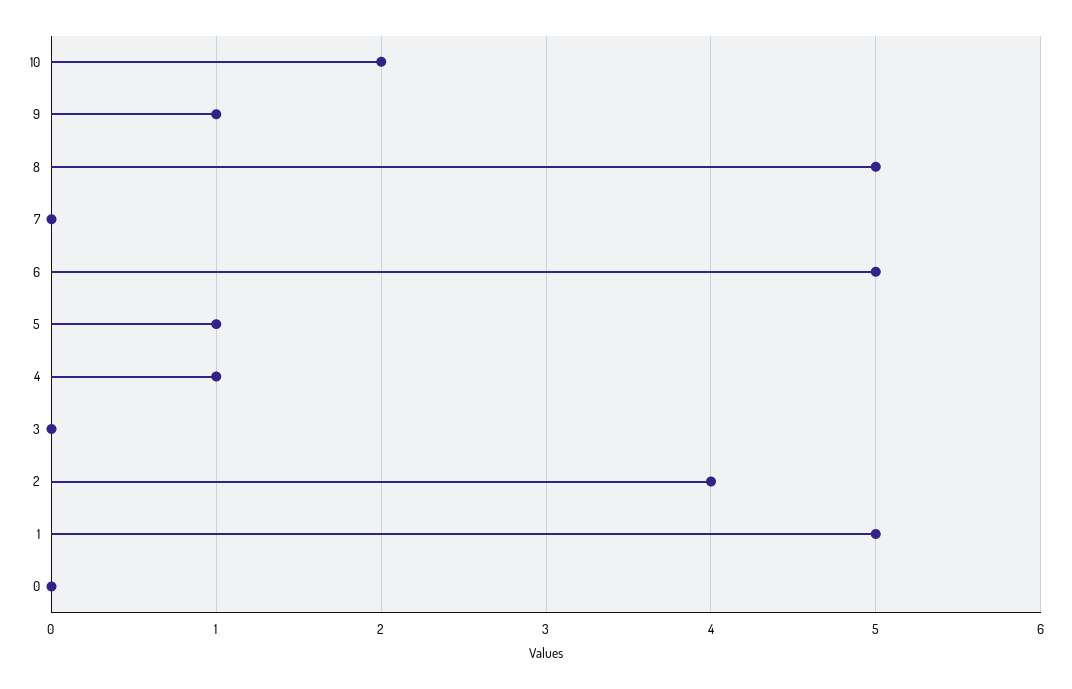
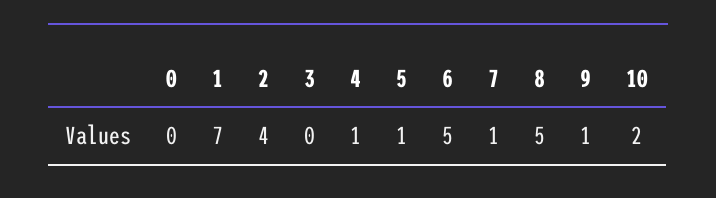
  {
    "10": 2,
    "9": 1,
    "8": 5,
-   "7": 0,
+   "7": 1,
    "6": 5,
    "5": 1,
    "4": 1,
    "3": 0,
    "2": 4,
-   "1": 5,
+   "1": 7,
    "0": 0
  }

